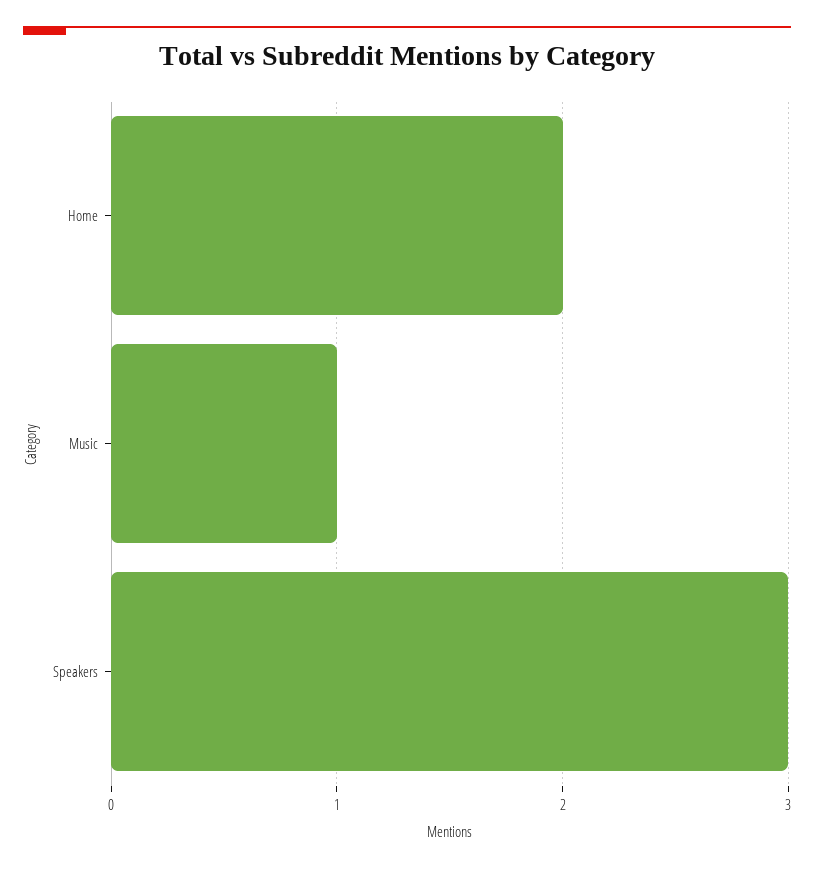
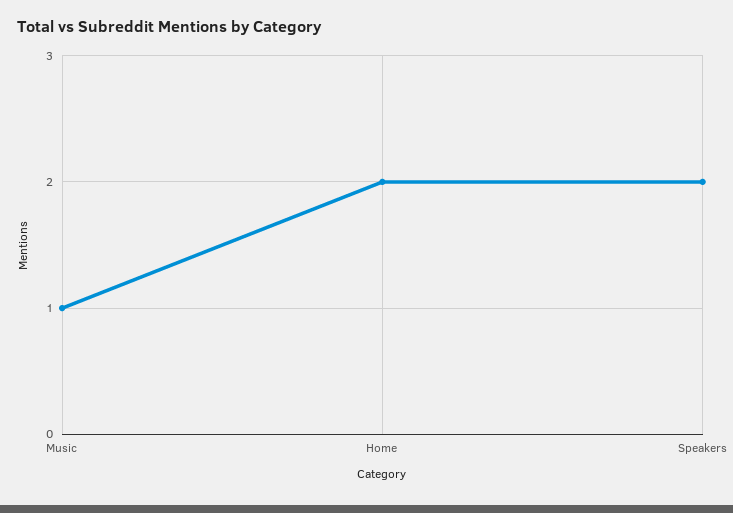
  {
    "Home": 2,
    "Music": 1,
-   "Speakers": 3
+   "Speakers": 2
  }

